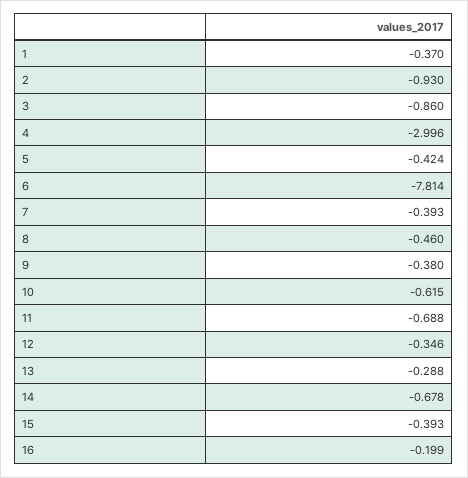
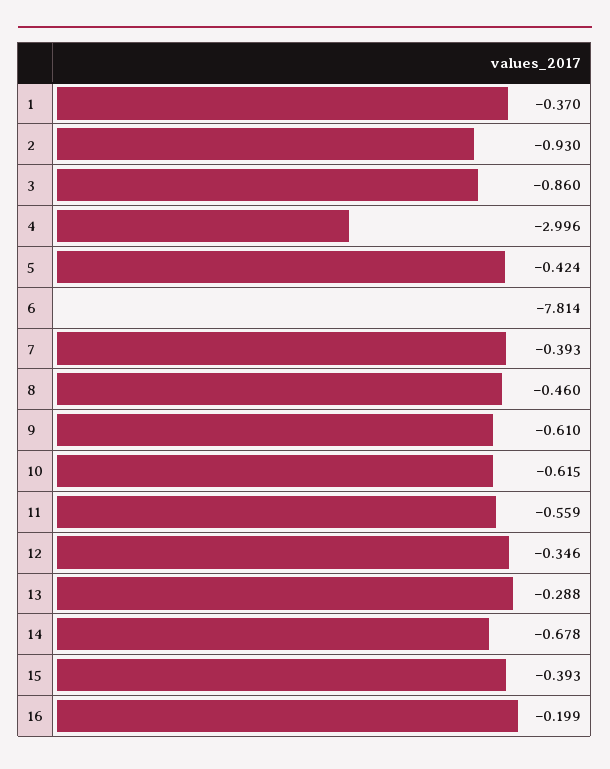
  {
    "1": -0.37,
    "2": -0.93,
    "3": -0.86,
    "4": -2.996,
    "5": -0.424,
    "6": -7.814,
    "7": -0.393,
    "8": -0.46,
-   "9": -0.38,
+   "9": -0.61,
    "10": -0.615,
-   "11": -0.688,
+   "11": -0.559,
    "12": -0.346,
    "13": -0.288,
    "14": -0.678,
    "15": -0.393,
    "16": -0.199
  }

